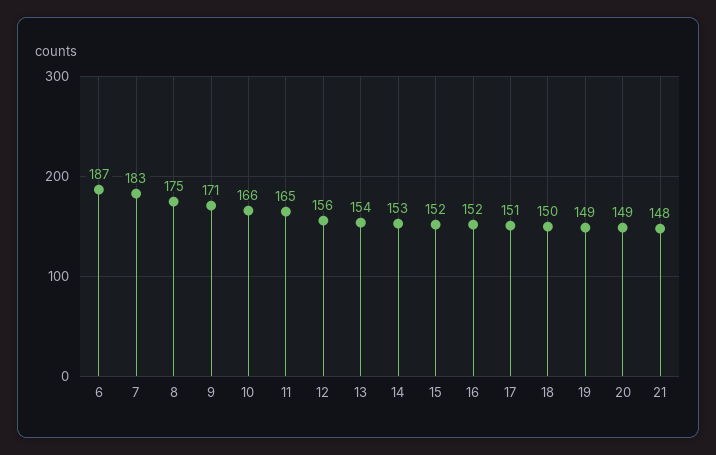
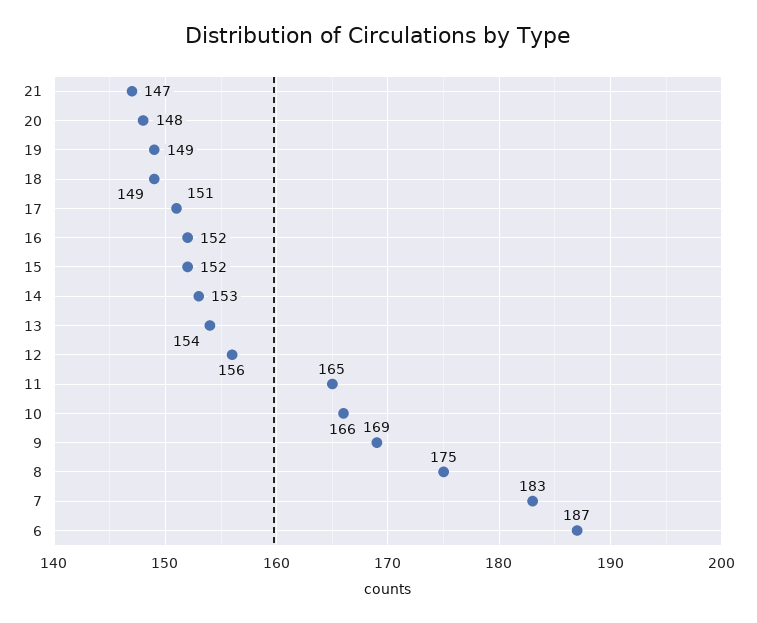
  {
    "6": 187,
    "7": 183,
    "8": 175,
-   "9": 171,
+   "9": 169,
    "10": 166,
    "11": 165,
    "12": 156,
    "13": 154,
    "14": 153,
    "15": 152,
    "16": 152,
    "17": 151,
-   "18": 150,
+   "18": 149,
    "19": 149,
-   "20": 149,
+   "20": 148,
-   "21": 148
+   "21": 147
  }

